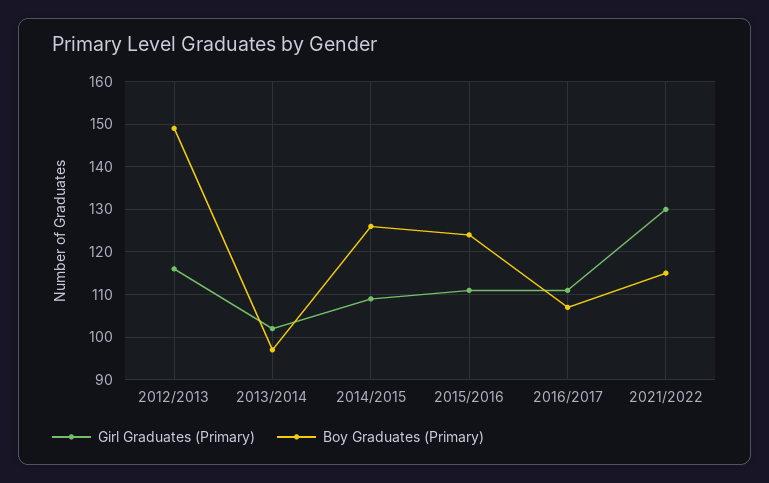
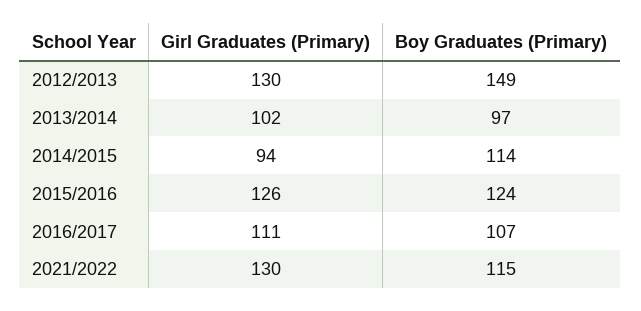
  {
    "Girl Graduates (Primary)": {
-     "2012/2013": 115,
+     "2012/2013": 130,
      "2013/2014": 102,
-     "2014/2015": 110,
+     "2014/2015": 94,
-     "2015/2016": 110,
+     "2015/2016": 126,
      "2016/2017": 111,
      "2021/2022": 130
    },
    "Boy Graduates (Primary)": {
      "2012/2013": 149,
      "2013/2014": 97,
-     "2014/2015": 125,
+     "2014/2015": 114,
      "2015/2016": 124,
      "2016/2017": 107,
      "2021/2022": 115
    }
  }

